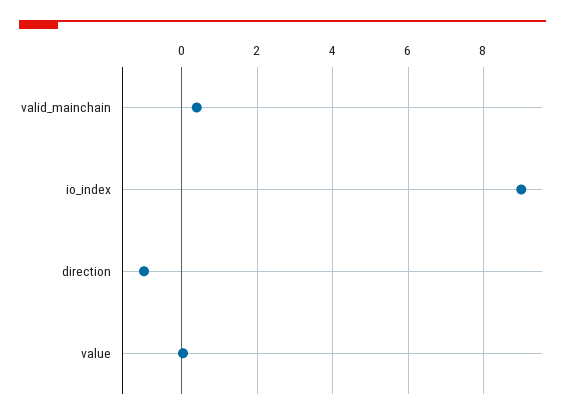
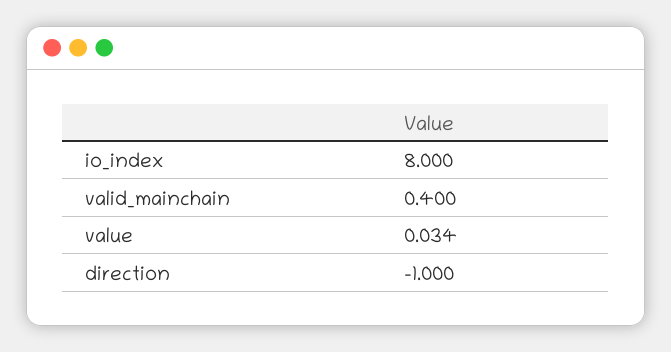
  {
    "valid_mainchain": 0.4,
-   "io_index": 9,
+   "io_index": 8,
    "direction": -1,
    "value": 0.034
  }

